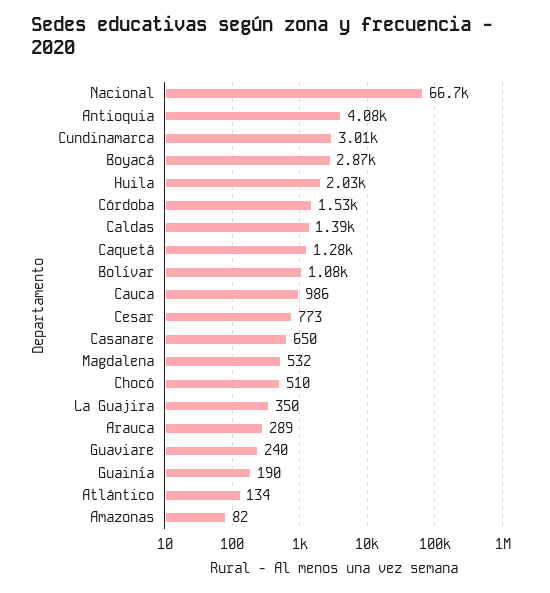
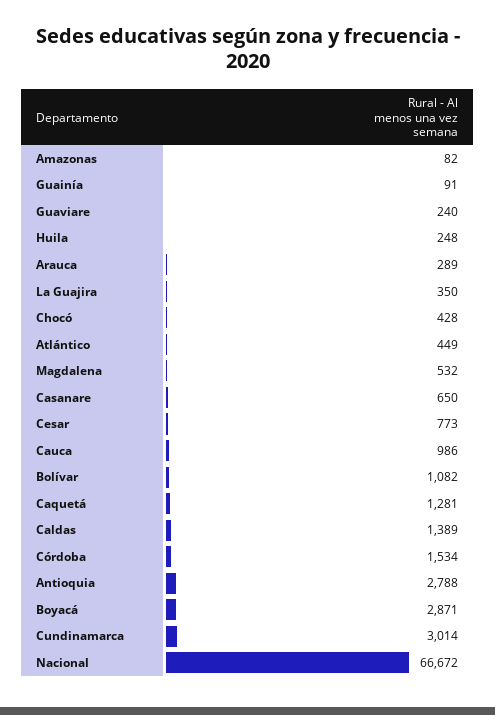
  {
    "Nacional": 66672,
-   "Antioquia": 4080,
+   "Antioquia": 2788,
    "Cundinamarca": 3014,
    "Boyacá": 2871,
-   "Huila": 2030,
+   "Huila": 248,
    "Córdoba": 1534,
    "Caldas": 1389,
    "Caquetá": 1281,
    "Bolívar": 1082,
    "Cauca": 986,
    "Cesar": 773,
    "Casanare": 650,
    "Magdalena": 532,
-   "Chocó": 510,
+   "Chocó": 428,
    "La Guajira": 350,
    "Arauca": 289,
    "Guaviare": 240,
-   "Guainía": 190,
+   "Guainía": 91,
-   "Atlántico": 134,
+   "Atlántico": 449,
    "Amazonas": 82
  }

